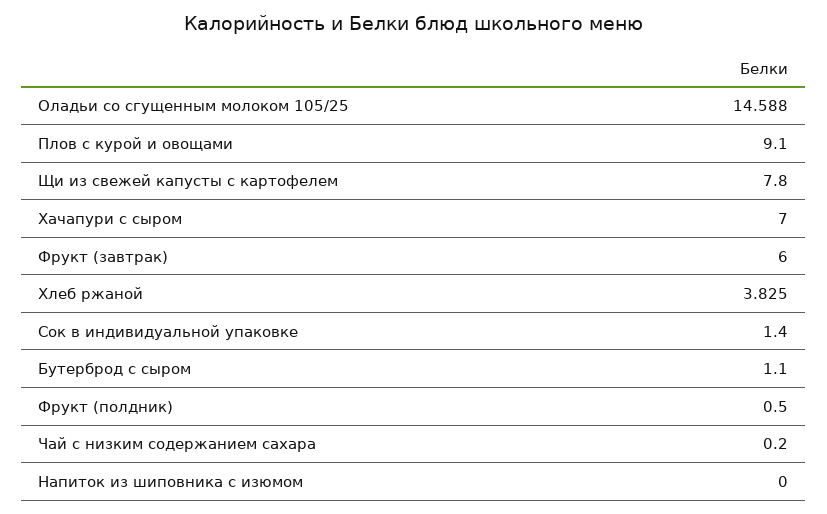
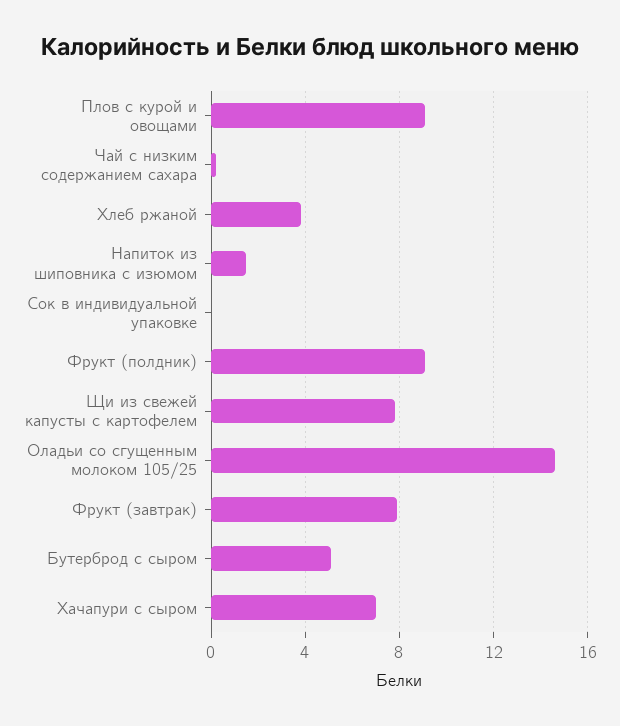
  {
    "Оладьи со сгущенным молоком 105/25": 14.588,
    "Плов с курой и овощами": 9.1,
    "Щи из свежей капусты с картофелем": 7.8,
    "Хачапури с сыром": 7,
-   "Фрукт (завтрак)": 6,
+   "Фрукт (завтрак)": 8,
    "Хлеб ржаной": 3.825,
-   "Сок в индивидуальной упаковке": 1.4,
+   "Сок в индивидуальной упаковке": 0,
-   "Бутерброд с сыром": 1.1,
+   "Бутерброд с сыром": 5,
-   "Фрукт (полдник)": 0.5,
+   "Фрукт (полдник)": 9,
    "Чай с низким содержанием сахара": 0.2,
-   "Напиток из шиповника с изюмом": 0
+   "Напиток из шиповника с изюмом": 1.5
  }

